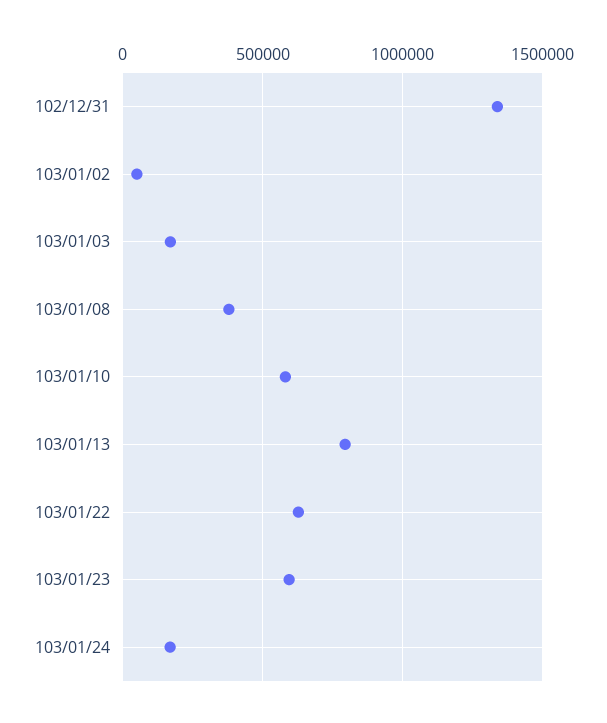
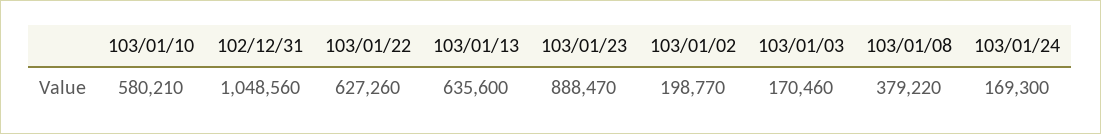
  {
-   "102/12/31": 1350000,
+   "102/12/31": 1048560,
-   "103/01/02": 50000,
+   "103/01/02": 198770,
    "103/01/03": 170460,
    "103/01/08": 379220,
    "103/01/10": 580210,
-   "103/01/13": 800000,
+   "103/01/13": 635600,
    "103/01/22": 627260,
-   "103/01/23": 600000,
+   "103/01/23": 888470,
    "103/01/24": 169300
  }

